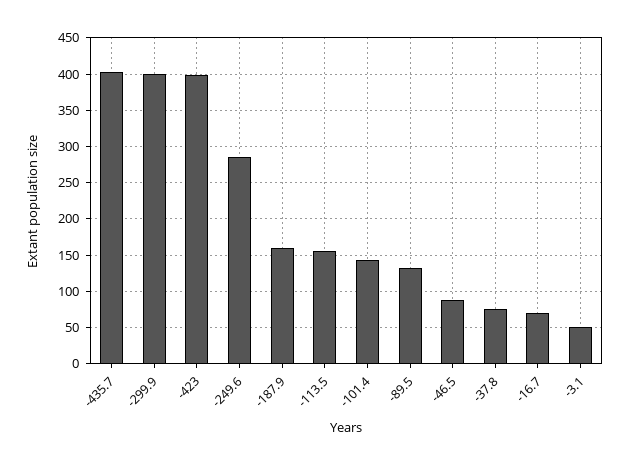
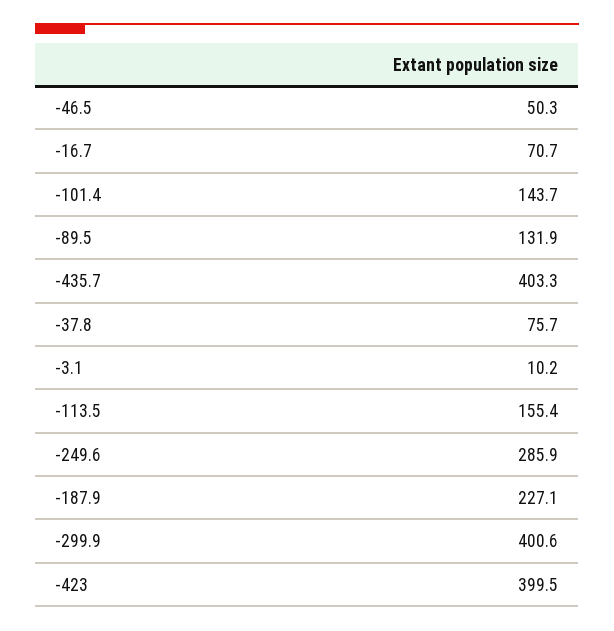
  {
    "-435.7": 403.3,
    "-299.9": 400.6,
    "-423": 399.5,
    "-249.6": 285.9,
-   "-187.9": 160,
+   "-187.9": 227.1,
    "-113.5": 155.4,
    "-101.4": 143.7,
    "-89.5": 131.9,
-   "-46.5": 90,
+   "-46.5": 50.3,
    "-37.8": 75.7,
    "-16.7": 70.7,
-   "-3.1": 50
+   "-3.1": 10.2
  }

